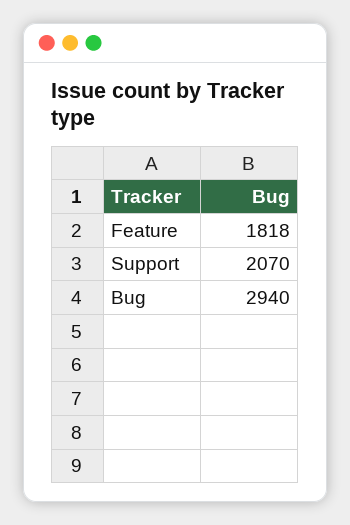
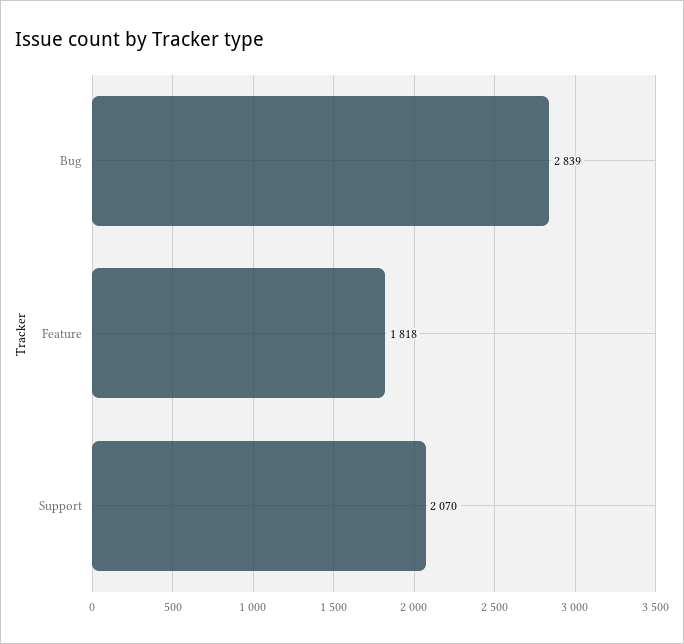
  {
    "Feature": 1818,
    "Support": 2070,
-   "Bug": 2940
+   "Bug": 2839
  }

